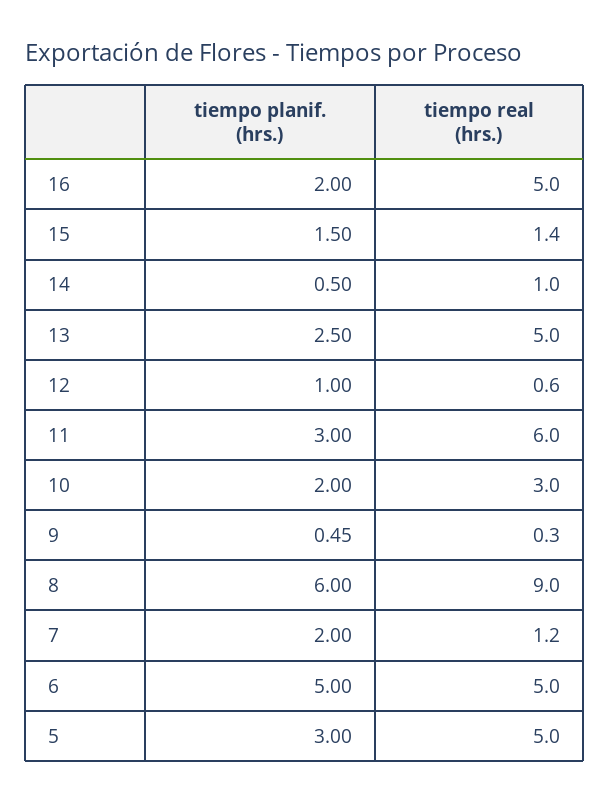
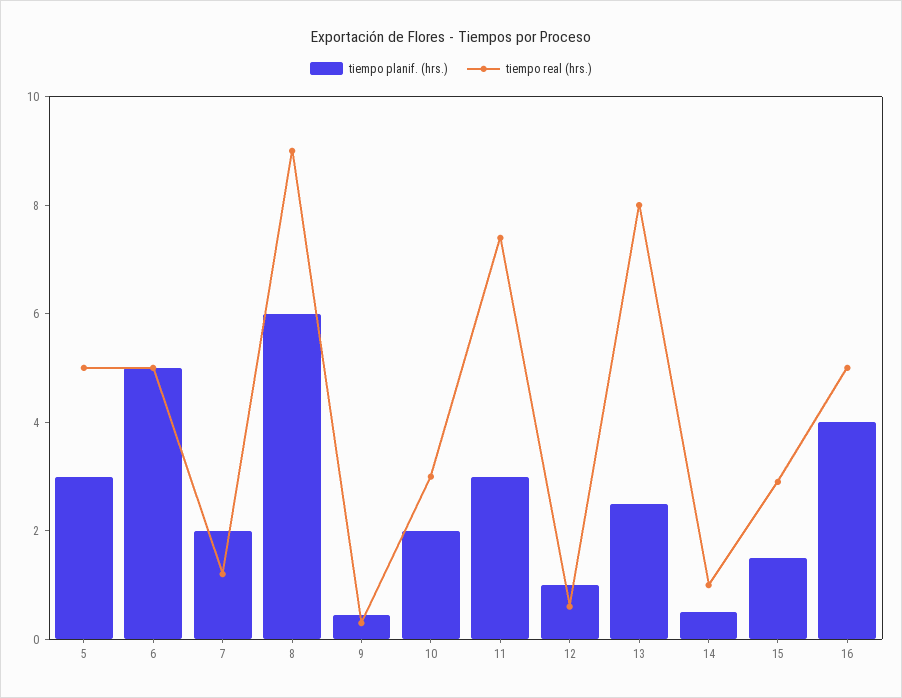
  {
    "tiempo planif. (hrs.)": {
-     "16": 2,
+     "16": 4,
      "15": 1.5,
      "14": 0.5,
      "13": 2.5,
      "12": 1,
      "11": 3,
      "10": 2,
      "9": 0.45,
      "8": 6,
      "7": 2,
      "6": 5,
      "5": 3
    },
    "tiempo real (hrs.)": {
      "16": 5,
-     "15": 1.4,
+     "15": 3,
      "14": 1,
-     "13": 5,
+     "13": 8,
      "12": 0.6,
-     "11": 6,
+     "11": 7.5,
      "10": 3,
      "9": 0.3,
      "8": 9,
      "7": 1.2,
      "6": 5,
      "5": 5
    }
  }

